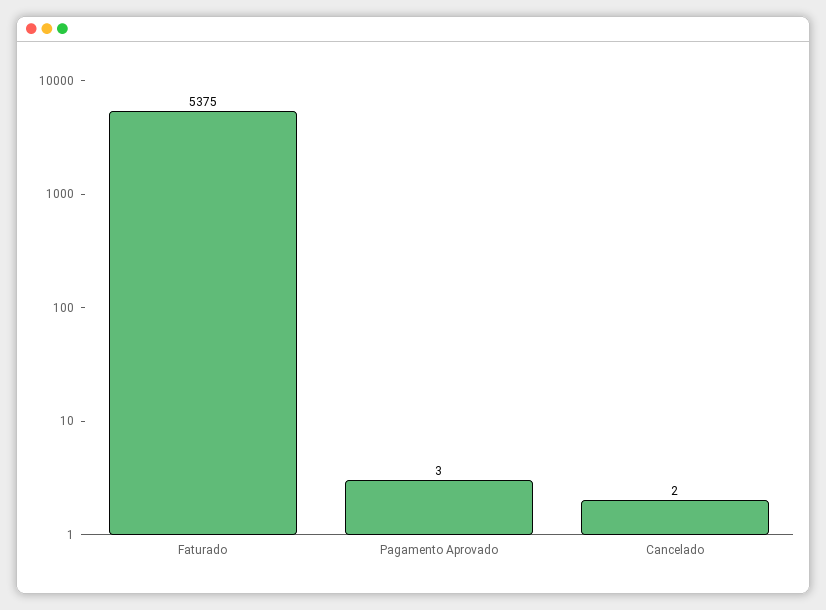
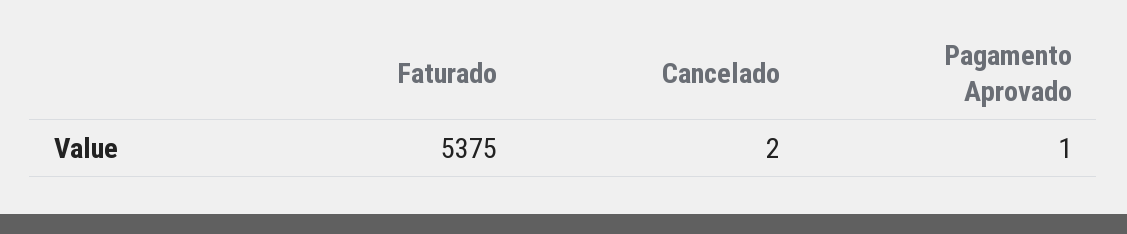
  {
    "Faturado": 5375,
-   "Pagamento Aprovado": 3,
+   "Pagamento Aprovado": 1,
    "Cancelado": 2
  }

